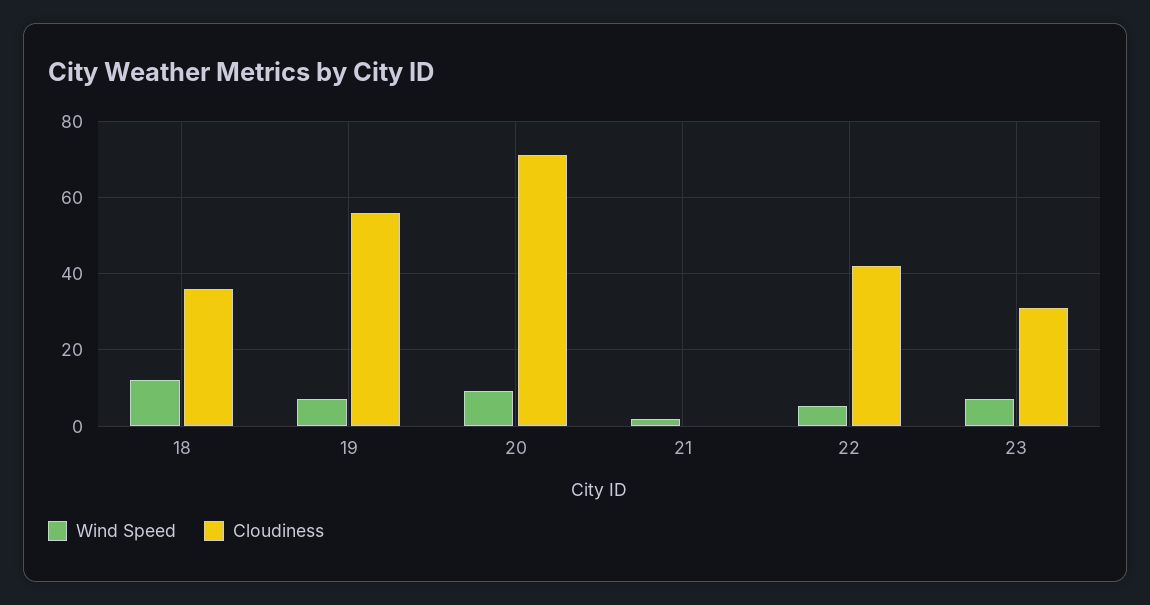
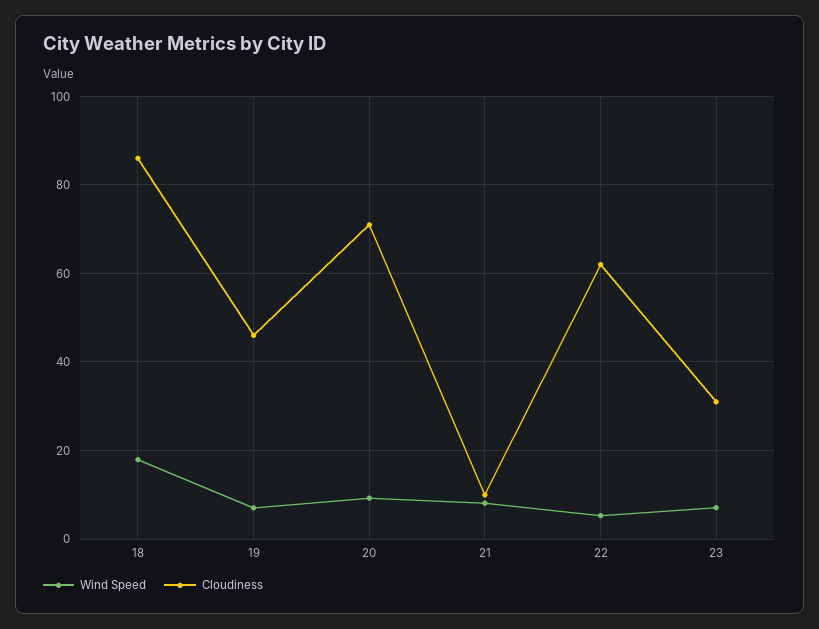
  {
    "Wind Speed": {
-     "18": 12,
+     "18": 18,
      "19": 8,
      "20": 10,
-     "21": 2,
+     "21": 8,
      "22": 6,
      "23": 8
    },
    "Cloudiness": {
-     "18": 36,
+     "18": 86,
-     "19": 56,
+     "19": 46,
      "20": 72,
-     "21": 0,
+     "21": 10,
-     "22": 42,
+     "22": 62,
      "23": 32
    }
  }

